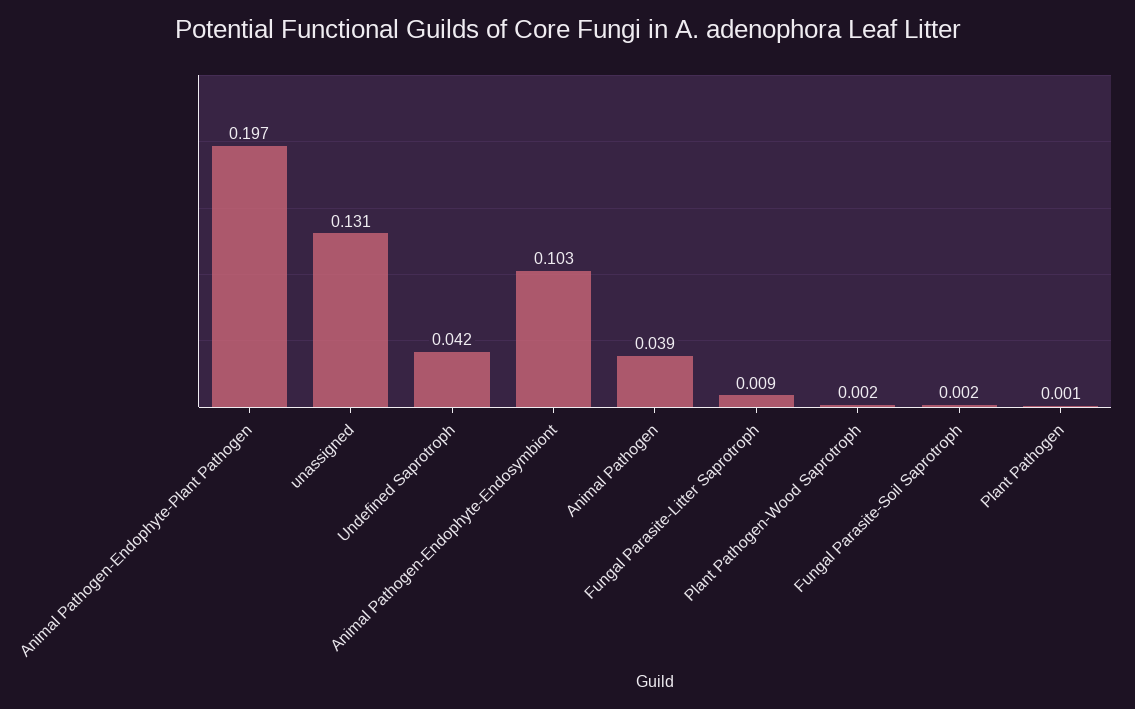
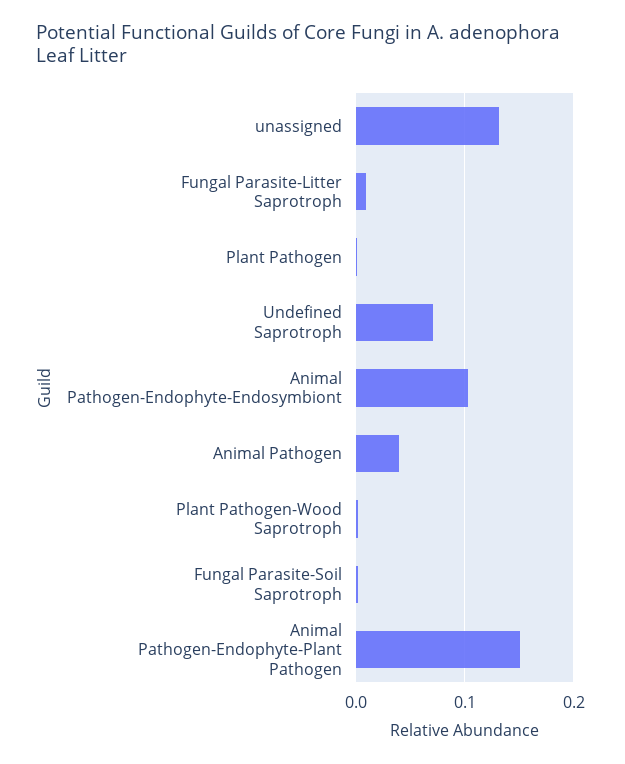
  {
-   "Animal Pathogen-Endophyte-Plant Pathogen": 0.197,
+   "Animal Pathogen-Endophyte-Plant Pathogen": 0.15,
    "unassigned": 0.131,
-   "Undefined Saprotroph": 0.042,
+   "Undefined Saprotroph": 0.07,
    "Animal Pathogen-Endophyte-Endosymbiont": 0.103,
    "Animal Pathogen": 0.039,
    "Fungal Parasite-Litter Saprotroph": 0.009,
    "Plant Pathogen-Wood Saprotroph": 0.002,
    "Fungal Parasite-Soil Saprotroph": 0.002,
    "Plant Pathogen": 0.001
  }

